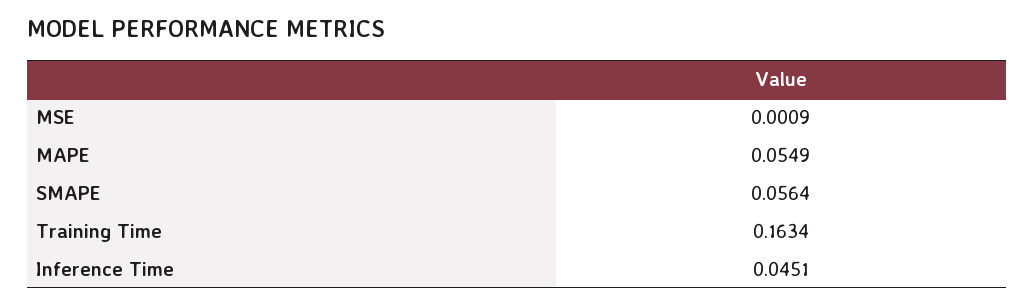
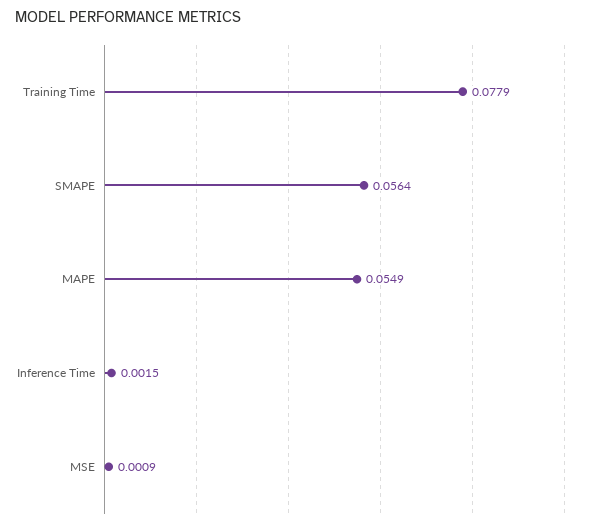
  {
    "MSE": 0.0009,
    "MAPE": 0.0549,
    "SMAPE": 0.0564,
-   "Training Time": 0.1634,
+   "Training Time": 0.0779,
-   "Inference Time": 0.0451
+   "Inference Time": 0.0015
  }

